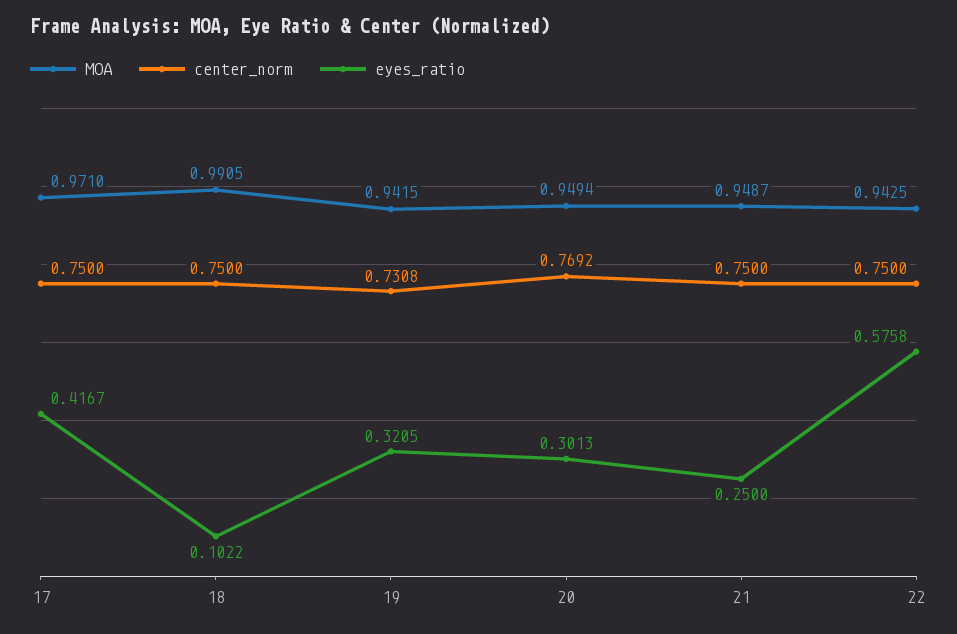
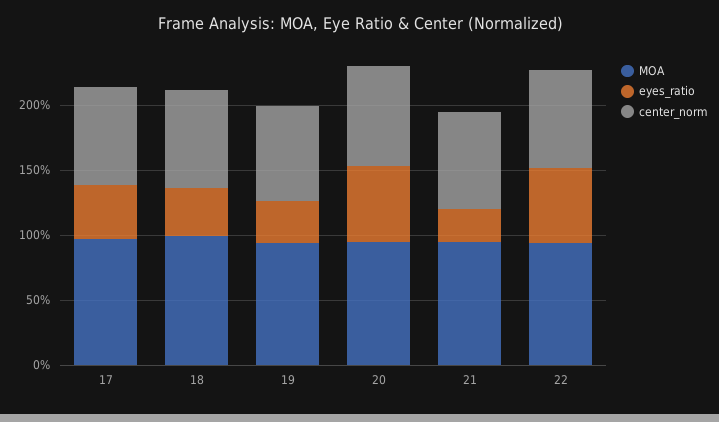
  {
    "MOA": {
      "17": 0.971,
      "18": 0.9905,
      "19": 0.9415,
      "20": 0.9494,
      "21": 0.9487,
      "22": 0.9425
    },
    "center_norm": {
      "17": 0.75,
      "18": 0.75,
      "19": 0.7308,
      "20": 0.7692,
      "21": 0.75,
      "22": 0.75
    },
    "eyes_ratio": {
      "17": 0.4167,
-     "18": 0.1022,
+     "18": 0.4,
      "19": 0.3205,
-     "20": 0.3013,
+     "20": 0.6,
      "21": 0.25,
      "22": 0.5758
    }
  }

